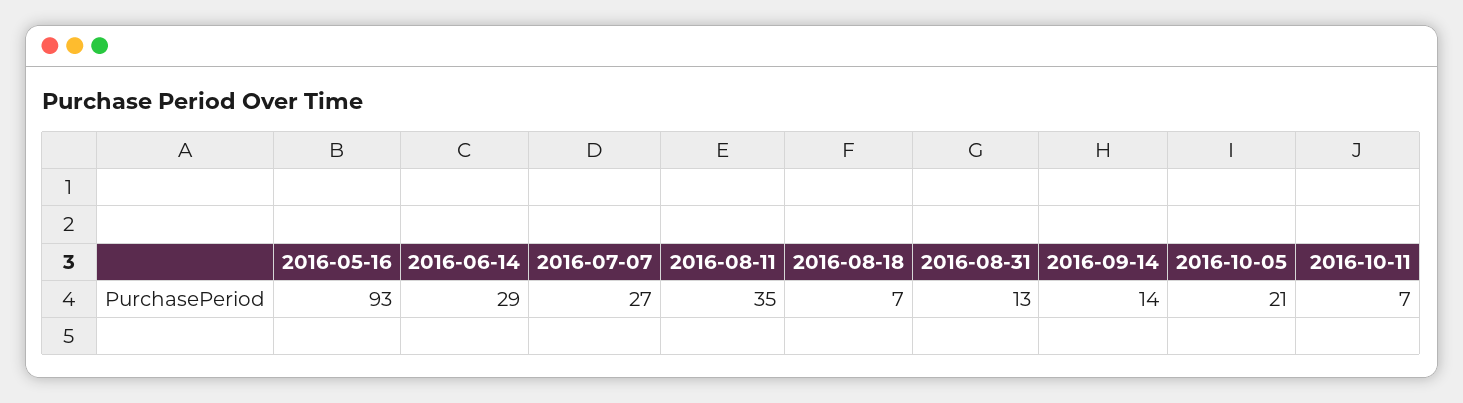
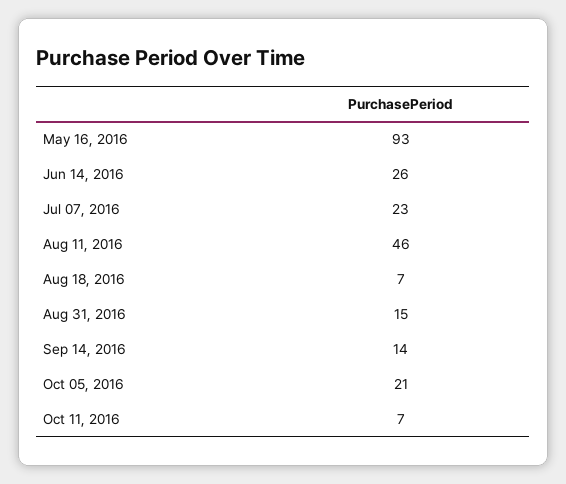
  {
    "2016-05-16": 93,
-   "2016-06-14": 29,
+   "2016-06-14": 26,
-   "2016-07-07": 27,
+   "2016-07-07": 23,
-   "2016-08-11": 35,
+   "2016-08-11": 46,
    "2016-08-18": 7,
-   "2016-08-31": 13,
+   "2016-08-31": 15,
    "2016-09-14": 14,
    "2016-10-05": 21,
    "2016-10-11": 7
  }

